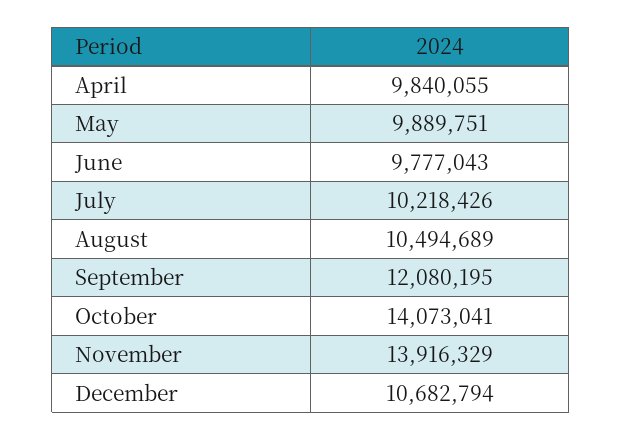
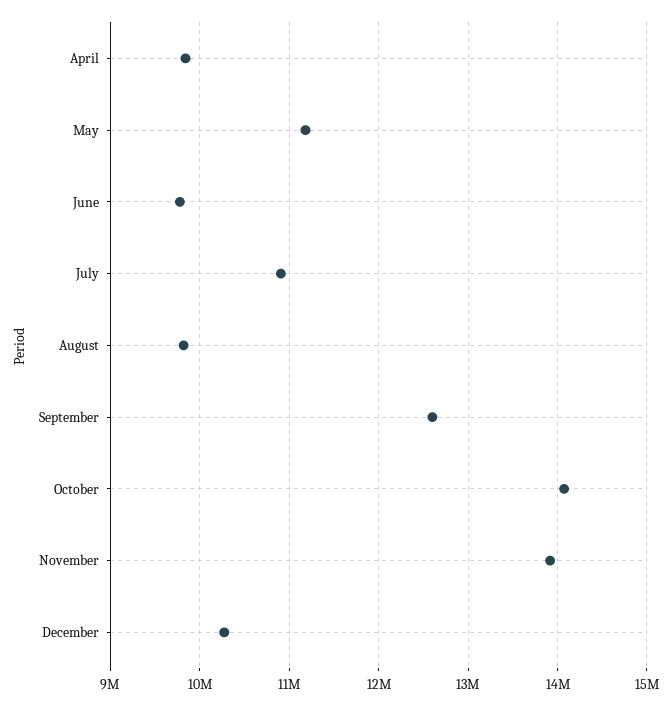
  {
    "April": 9840055,
-   "May": 9889751,
+   "May": 11200000,
    "June": 9777043,
-   "July": 10218426,
+   "July": 10900000,
-   "August": 10494689,
+   "August": 9800000,
-   "September": 12080195,
+   "September": 12600000,
    "October": 14073041,
    "November": 13916329,
-   "December": 10682794
+   "December": 10300000
  }

